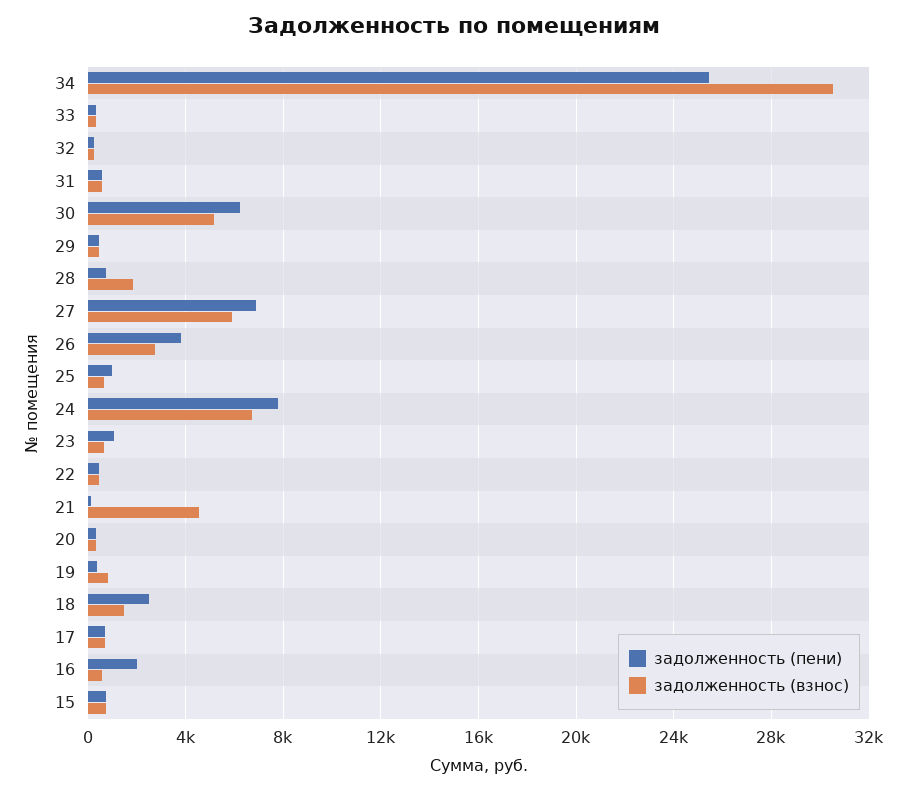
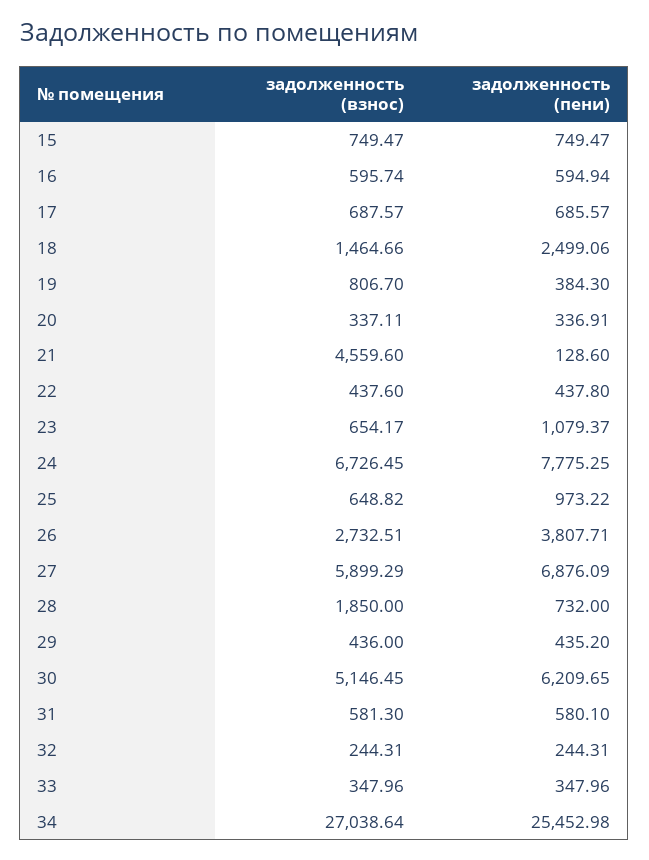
  {
    "задолженность (пени)": {
      "34": 25452.98,
      "33": 347.96,
      "32": 244.31,
      "31": 580.1,
      "30": 6209.65,
      "29": 435.2,
      "28": 732,
      "27": 6876.09,
      "26": 3807.71,
      "25": 973.22,
      "24": 7775.25,
      "23": 1079.37,
      "22": 437.8,
      "21": 128.6,
      "20": 336.91,
      "19": 384.3,
      "18": 2499.06,
      "17": 685.57,
-     "16": 2000,
+     "16": 594.94,
      "15": 749.47
    },
    "задолженность (взнос)": {
-     "34": 30500,
+     "34": 27038.64,
      "33": 347.96,
      "32": 244.31,
      "31": 581.3,
      "30": 5146.45,
      "29": 436,
      "28": 1850,
      "27": 5899.29,
      "26": 2732.51,
      "25": 648.82,
      "24": 6726.45,
      "23": 654.17,
      "22": 437.6,
      "21": 4559.6,
      "20": 337.11,
      "19": 806.7,
      "18": 1464.66,
      "17": 687.57,
      "16": 595.74,
      "15": 749.47
    }
  }

